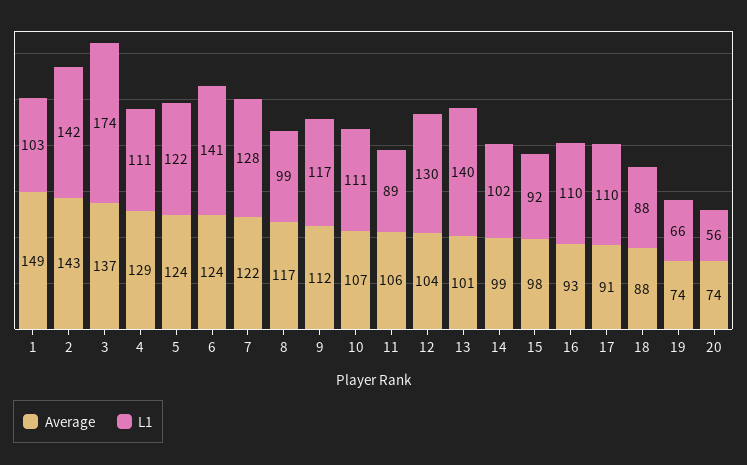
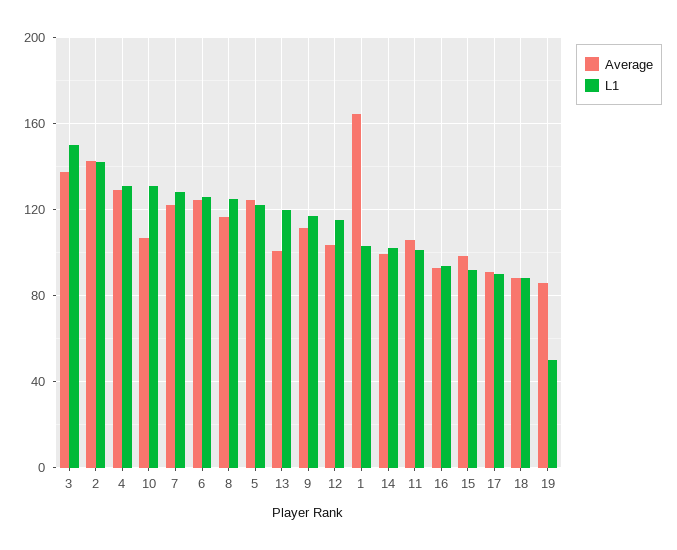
  {
    "Average": {
-     "1": 149,
+     "1": 165,
      "2": 143,
      "3": 137,
      "4": 129,
      "5": 124,
      "6": 124,
      "7": 122,
      "8": 117,
      "9": 112,
      "10": 107,
      "11": 106,
      "12": 104,
      "13": 101,
      "14": 99,
      "15": 98,
      "16": 93,
      "17": 91,
      "18": 88,
-     "19": 74,
+     "19": 85
-     "20": 74
    },
    "L1": {
      "1": 103,
      "2": 142,
-     "3": 174,
+     "3": 150,
-     "4": 111,
+     "4": 130,
      "5": 122,
-     "6": 141,
+     "6": 125,
      "7": 128,
-     "8": 99,
+     "8": 125,
      "9": 117,
-     "10": 111,
+     "10": 130,
-     "11": 89,
+     "11": 100,
-     "12": 130,
+     "12": 115,
-     "13": 140,
+     "13": 120,
      "14": 102,
      "15": 92,
-     "16": 110,
+     "16": 95,
-     "17": 110,
+     "17": 90,
      "18": 88,
-     "19": 66,
+     "19": 50
-     "20": 56
    }
  }

